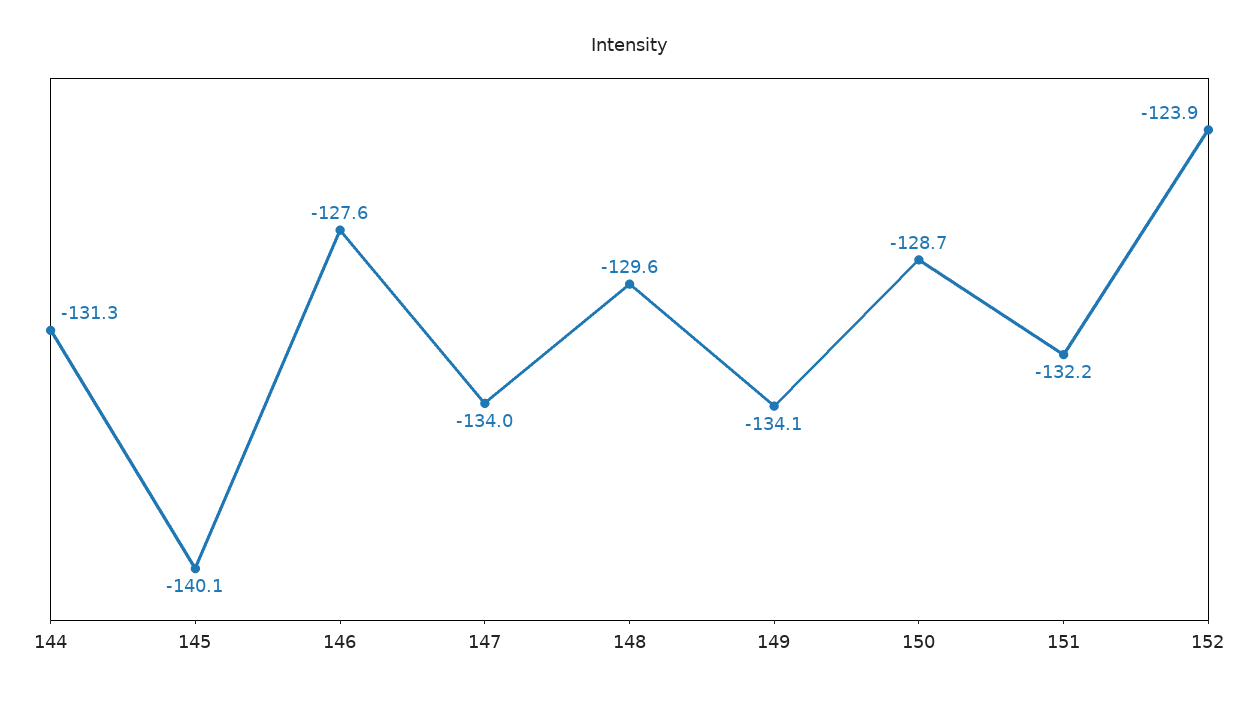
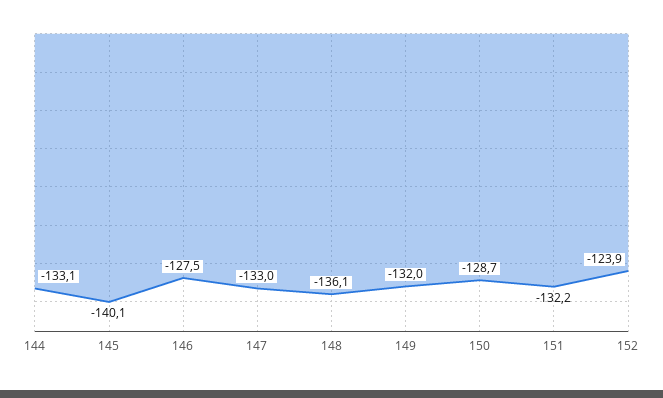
  {
-   "144": -131.3,
+   "144": -133.1,
    "145": -140.1,
-   "146": -127.6,
+   "146": -127.5,
-   "147": -134,
+   "147": -133,
-   "148": -129.6,
+   "148": -136.1,
-   "149": -134.1,
+   "149": -132,
    "150": -128.7,
    "151": -132.2,
    "152": -123.9
  }

